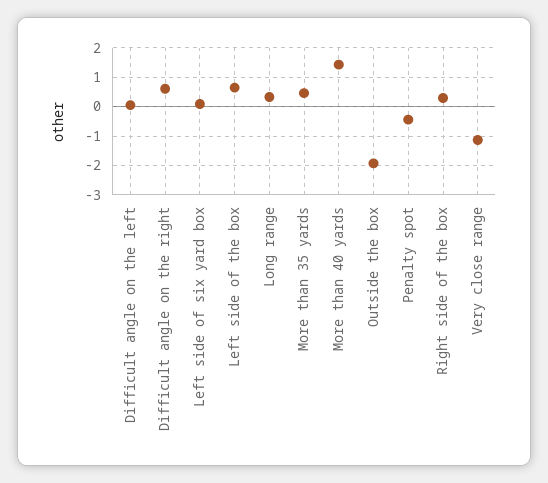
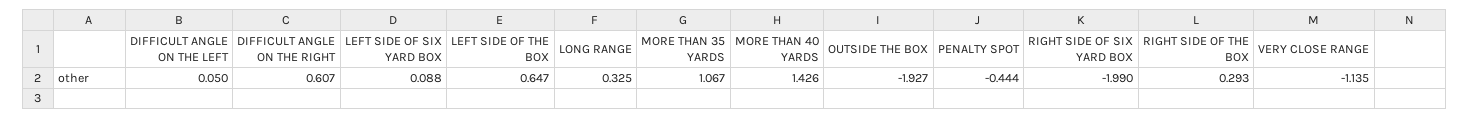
  {
    "Difficult angle on the left": 0.05,
    "Difficult angle on the right": 0.607,
    "Left side of six yard box": 0.088,
    "Left side of the box": 0.647,
    "Long range": 0.325,
-   "More than 35 yards": 0.5,
+   "More than 35 yards": 1.067,
    "More than 40 yards": 1.426,
    "Outside the box": -1.927,
    "Penalty spot": -0.444,
    "Right side of the box": 0.293,
-   "Very close range": -1.135
+   "Very close range": -1.135,
+   "RIGHT SIDE OF SIX YARD BOX": -1.99
  }

